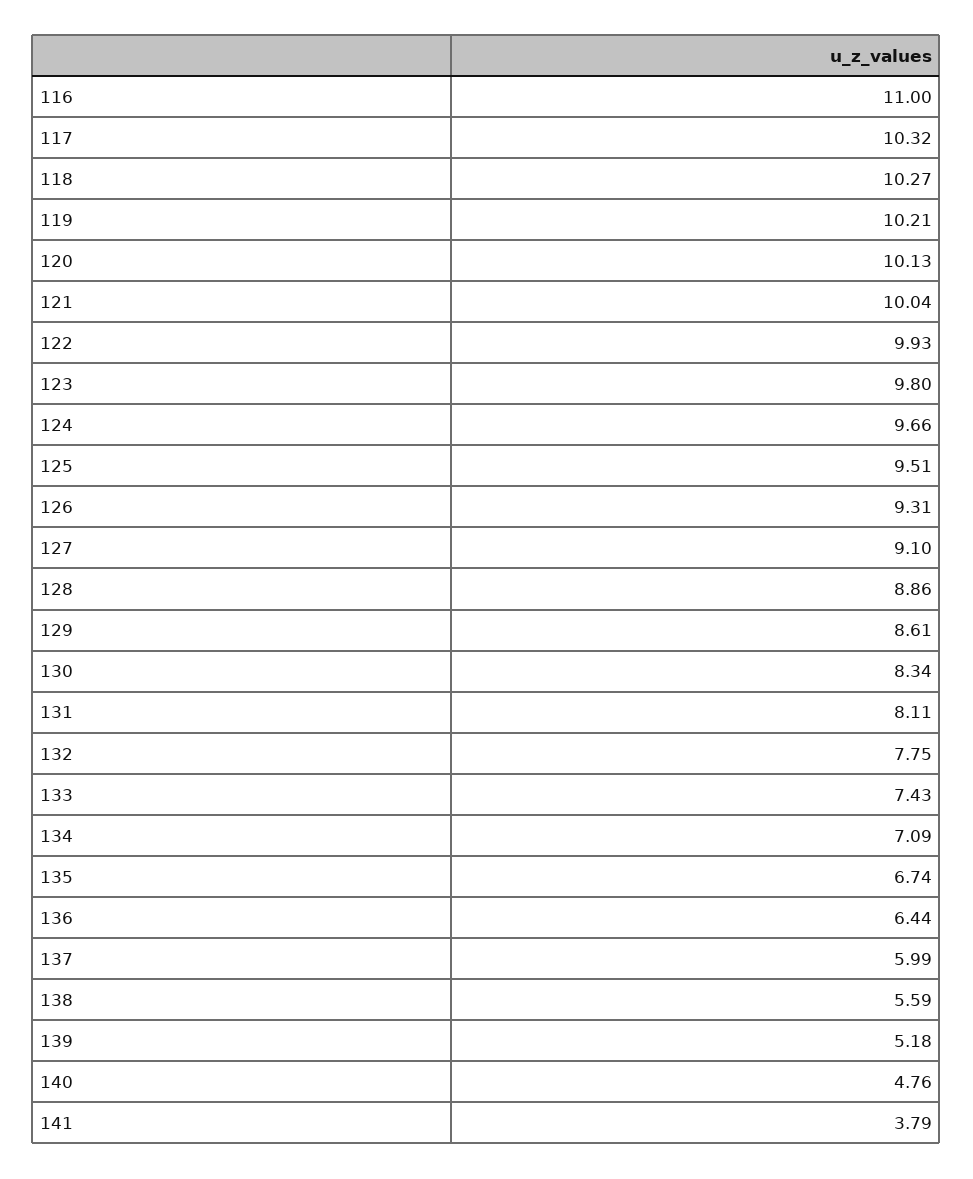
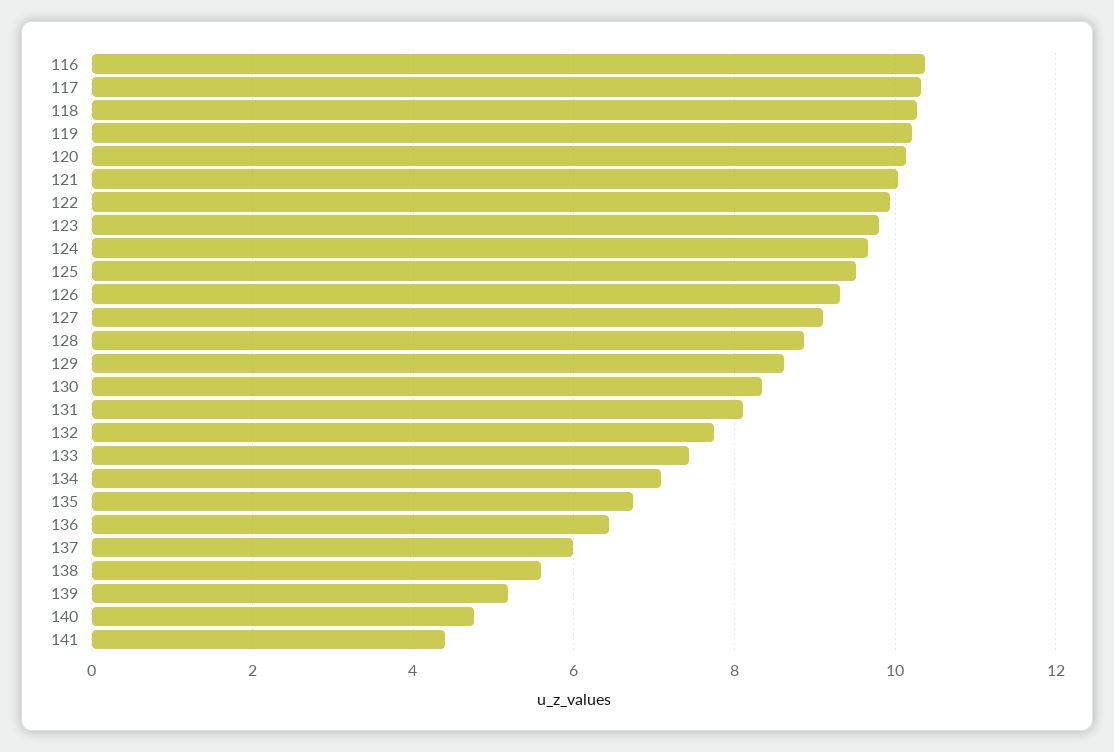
  {
-   "116": 11,
+   "116": 10.4,
    "117": 10.32,
    "118": 10.27,
    "119": 10.21,
    "120": 10.13,
    "121": 10.04,
    "122": 9.93,
    "123": 9.8,
    "124": 9.66,
    "125": 9.51,
    "126": 9.31,
    "127": 9.1,
    "128": 8.86,
    "129": 8.61,
    "130": 8.34,
    "131": 8.11,
    "132": 7.75,
    "133": 7.43,
    "134": 7.09,
    "135": 6.74,
    "136": 6.44,
    "137": 5.99,
    "138": 5.59,
    "139": 5.18,
    "140": 4.76,
-   "141": 3.79
+   "141": 4.4
  }

